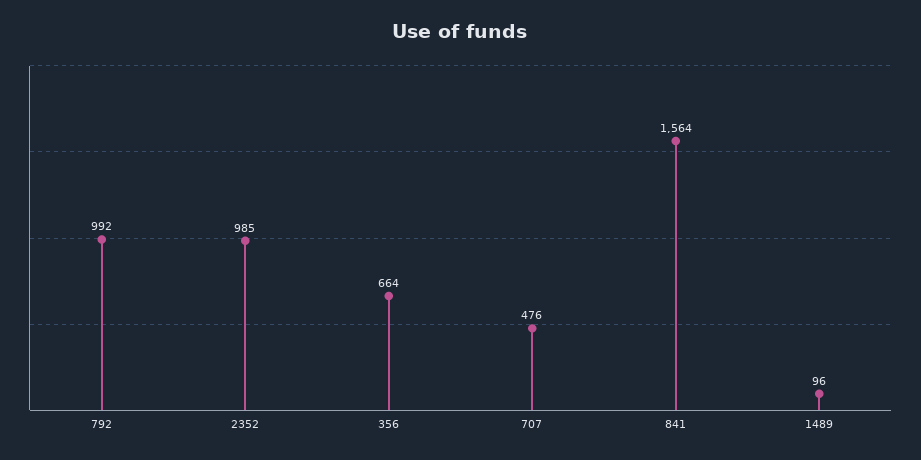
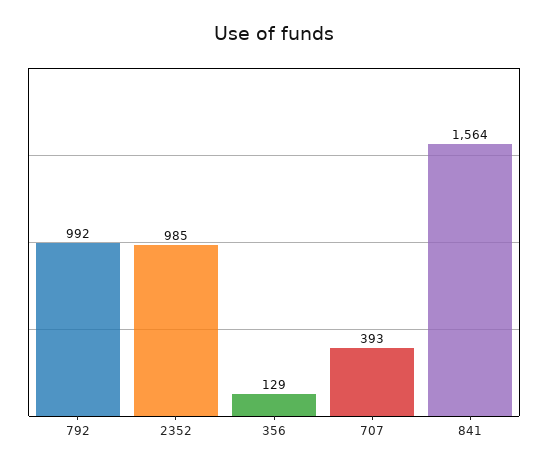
  {
    "792": 992,
    "2352": 985,
-   "356": 664,
+   "356": 129,
-   "707": 476,
+   "707": 393,
-   "841": 1564,
+   "841": 1564
-   "1489": 96
  }

